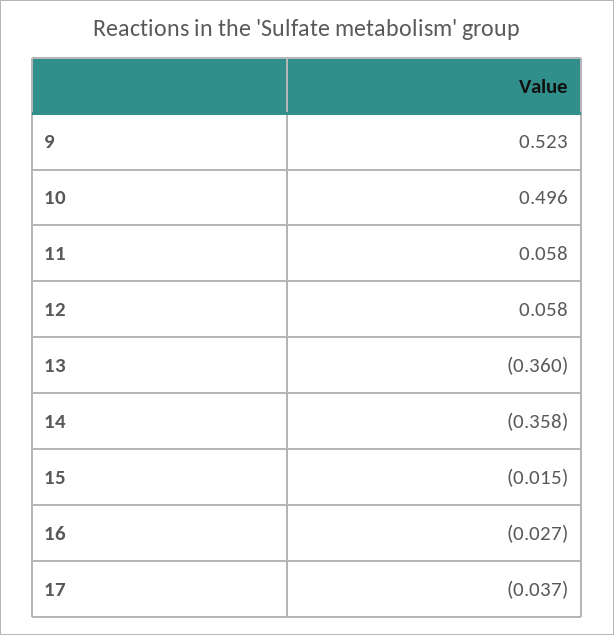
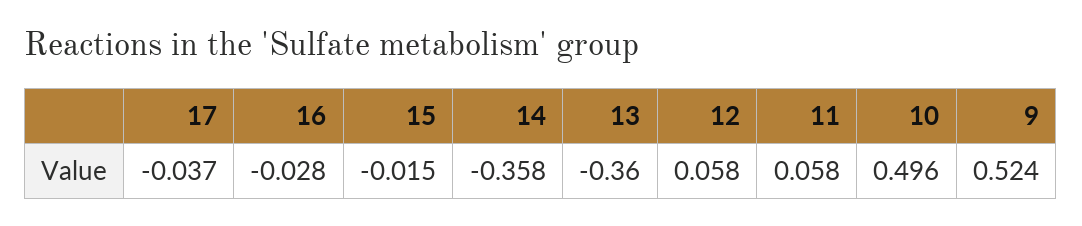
  {
-   "9": 0.523,
+   "9": 0.524,
    "10": 0.496,
    "11": 0.058,
    "12": 0.058,
    "13": -0.36,
    "14": -0.358,
    "15": -0.015,
-   "16": -0.027,
+   "16": -0.028,
    "17": -0.037
  }

